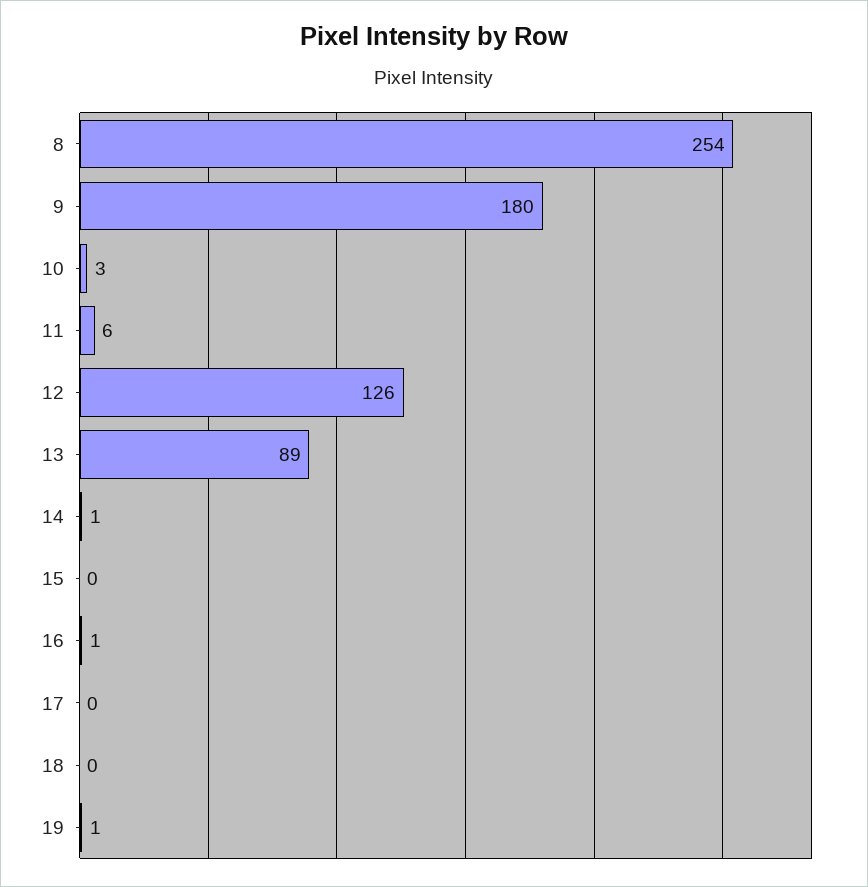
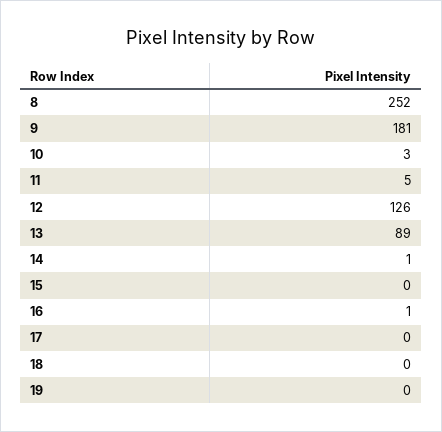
  {
-   "8": 254,
+   "8": 252,
-   "9": 180,
+   "9": 181,
    "10": 3,
-   "11": 6,
+   "11": 5,
    "12": 126,
    "13": 89,
    "14": 1,
    "15": 0,
    "16": 1,
    "17": 0,
    "18": 0,
-   "19": 1
+   "19": 0
  }

